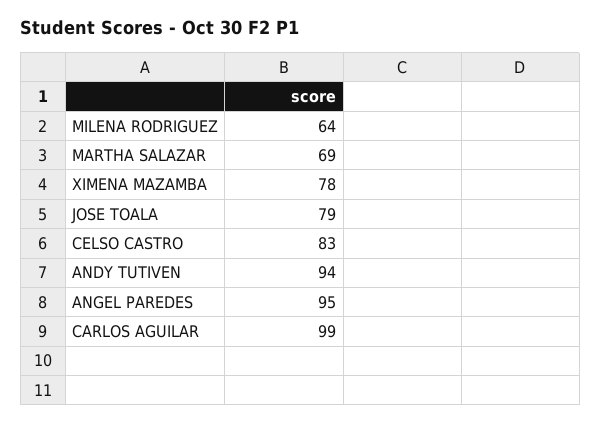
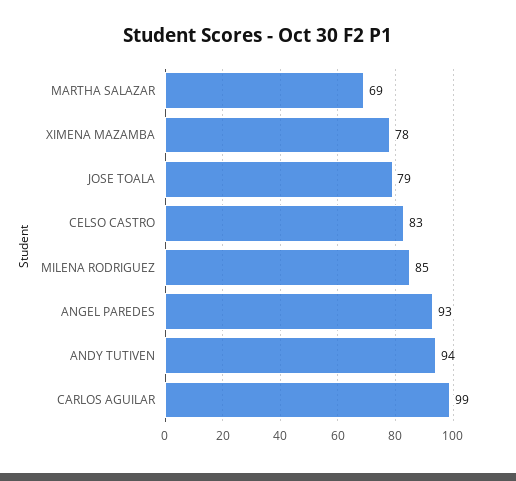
  {
-   "MILENA RODRIGUEZ": 64,
+   "MILENA RODRIGUEZ": 85,
    "MARTHA SALAZAR": 69,
    "XIMENA MAZAMBA": 78,
    "JOSE TOALA": 79,
    "CELSO CASTRO": 83,
    "ANDY TUTIVEN": 94,
-   "ANGEL PAREDES": 95,
+   "ANGEL PAREDES": 93,
    "CARLOS AGUILAR": 99
  }

